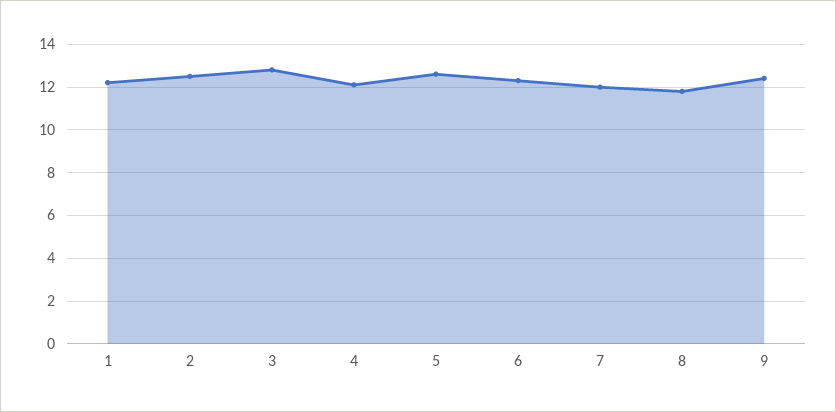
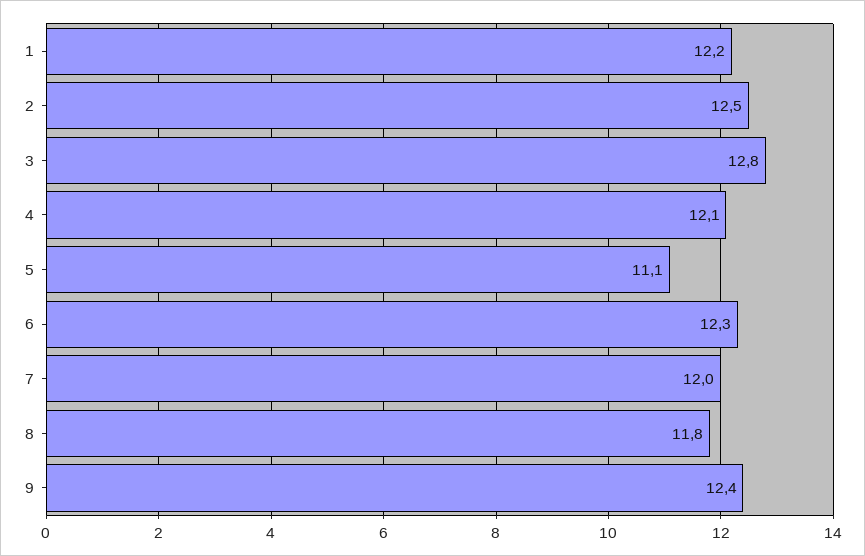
  {
    "1": 12.2,
    "2": 12.5,
    "3": 12.8,
    "4": 12.1,
-   "5": 12.5,
+   "5": 11.1,
    "6": 12.3,
    "7": 12,
    "8": 11.8,
    "9": 12.4
  }

